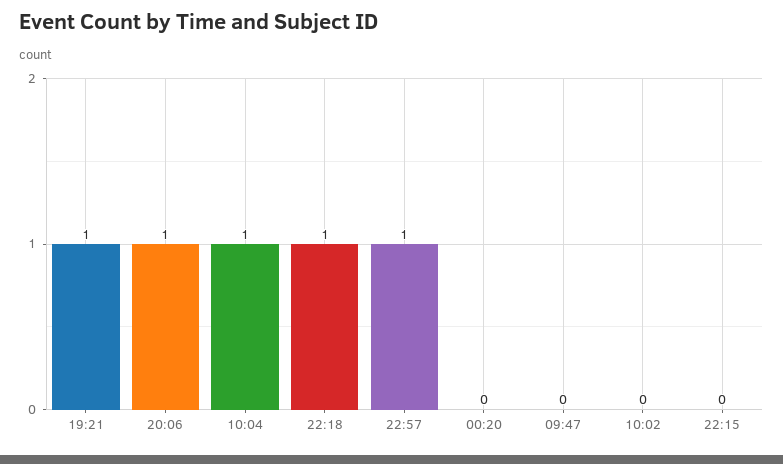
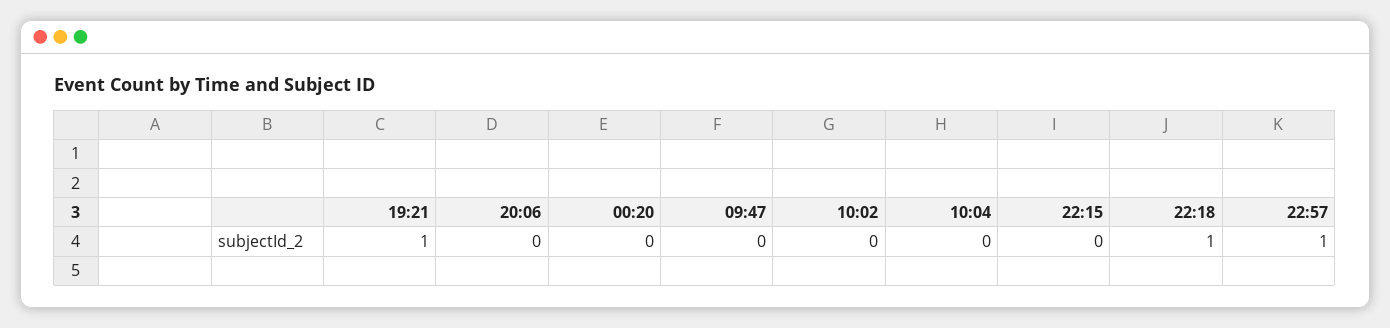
  {
    "19:21": 1,
-   "20:06": 1,
+   "20:06": 0,
-   "10:04": 1,
+   "10:04": 0,
    "22:18": 1,
    "22:57": 1,
    "00:20": 0,
    "09:47": 0,
    "10:02": 0,
    "22:15": 0
  }

